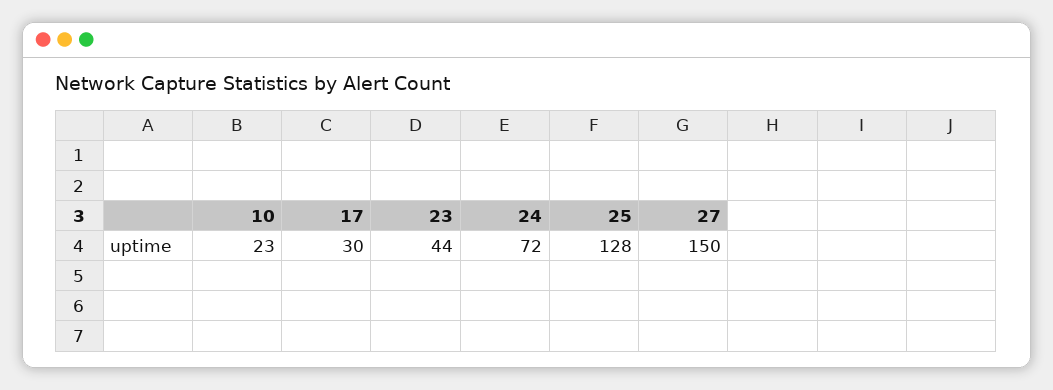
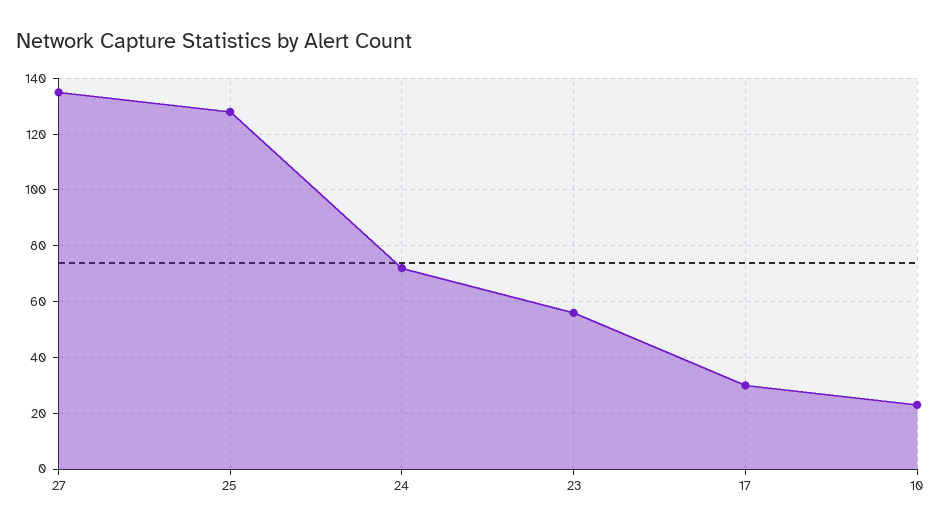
  {
    "10": 23,
    "17": 30,
-   "23": 44,
+   "23": 55,
    "24": 72,
    "25": 128,
-   "27": 150
+   "27": 135
  }

